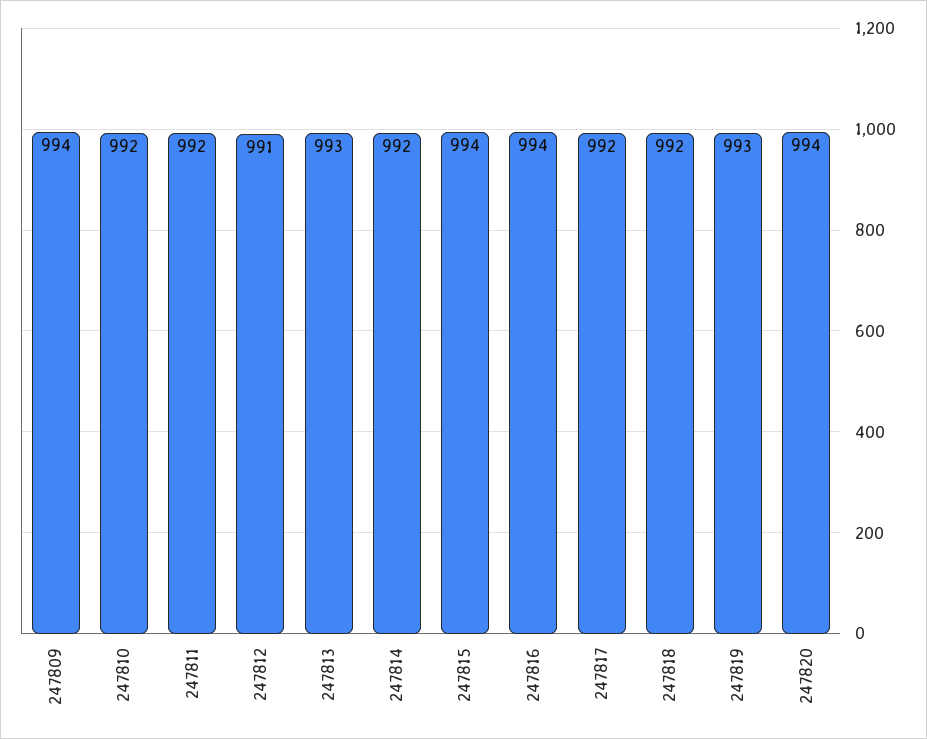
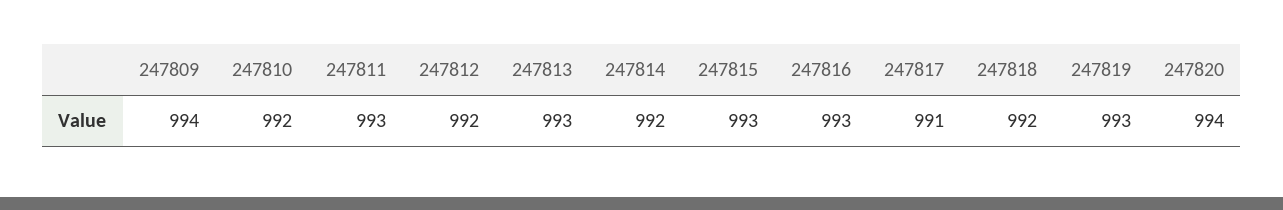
  {
    "247809": 994,
    "247810": 992,
-   "247811": 992,
+   "247811": 993,
-   "247812": 991,
+   "247812": 992,
    "247813": 993,
    "247814": 992,
-   "247815": 994,
+   "247815": 993,
-   "247816": 994,
+   "247816": 993,
-   "247817": 992,
+   "247817": 991,
    "247818": 992,
    "247819": 993,
    "247820": 994
  }

